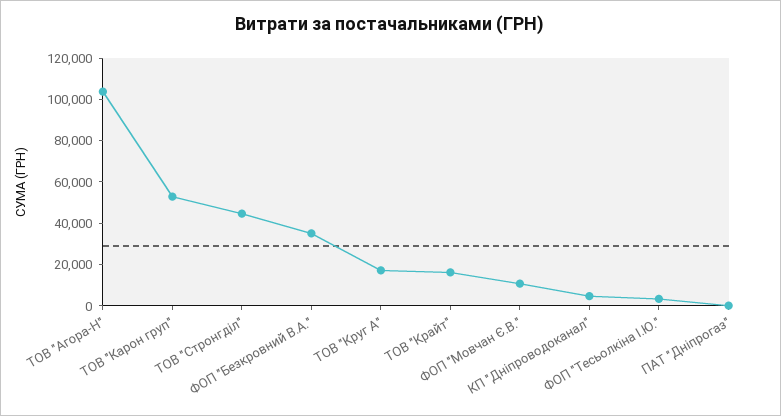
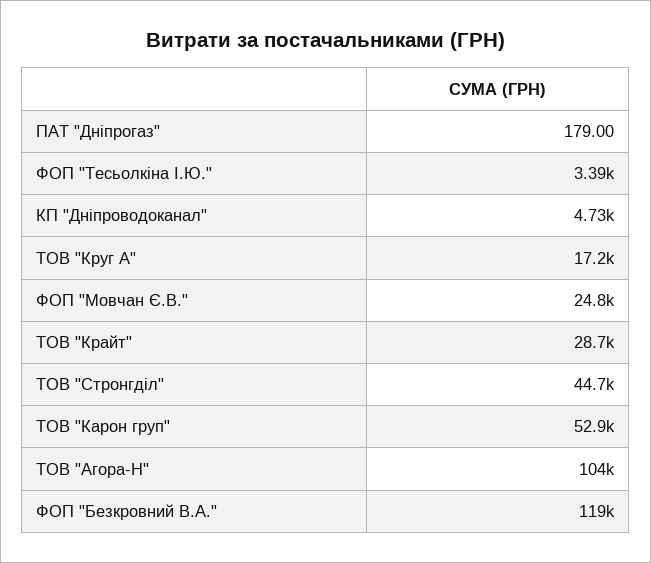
  {
    "ТОВ \"Агора-Н\"": 104000,
    "ТОВ \"Карон груп\"": 52900,
    "ТОВ \"Стронгділ\"": 44700,
-   "ФОП \"Безкровний В.А.\"": 35000,
+   "ФОП \"Безкровний В.А.\"": 119000,
    "ТОВ \"Круг А\"": 17200,
-   "ТОВ \"Крайт\"": 15000,
+   "ТОВ \"Крайт\"": 28700,
-   "ФОП \"Мовчан Є.В.\"": 10000,
+   "ФОП \"Мовчан Є.В.\"": 24800,
    "КП \"Дніпроводоканал\"": 4730,
    "ФОП \"Тесьолкіна І.Ю.\"": 3390,
    "ПАТ \"Дніпрогаз\"": 179
  }

